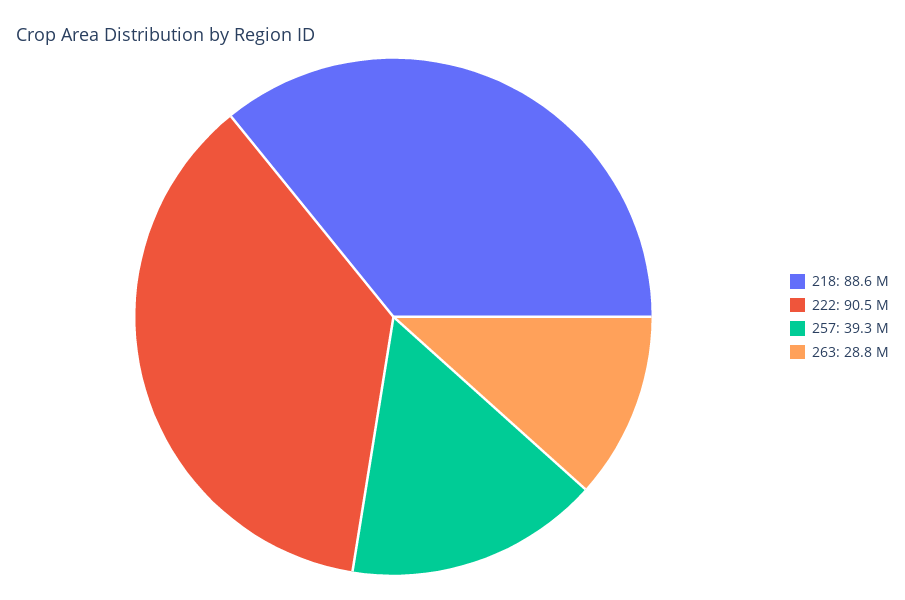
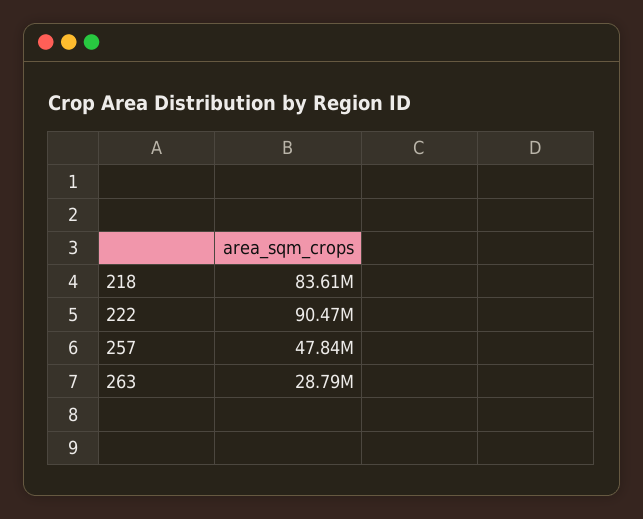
  {
-   "218": 88600000,
+   "218": 83610000,
    "222": 90470000,
-   "257": 39300000,
+   "257": 47840000,
    "263": 28790000
  }

